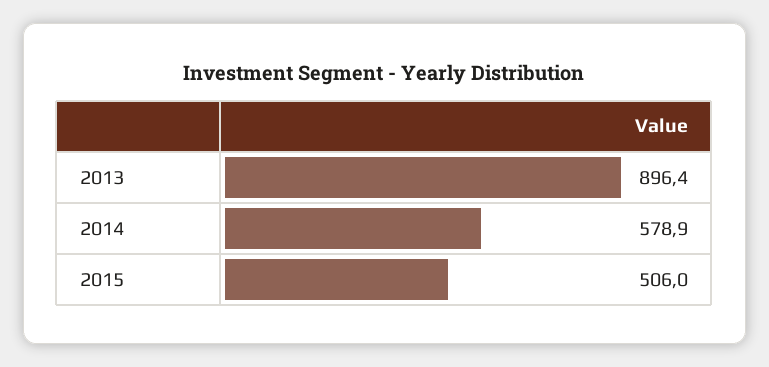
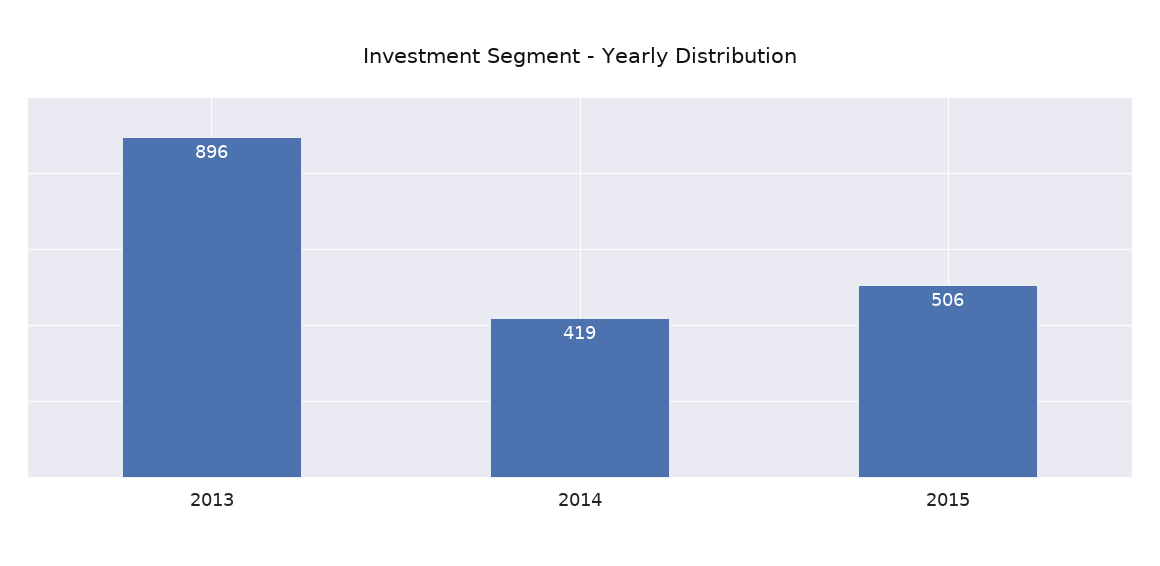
  {
    "2013": 896.4,
-   "2014": 578.9,
+   "2014": 419,
    "2015": 506
  }

